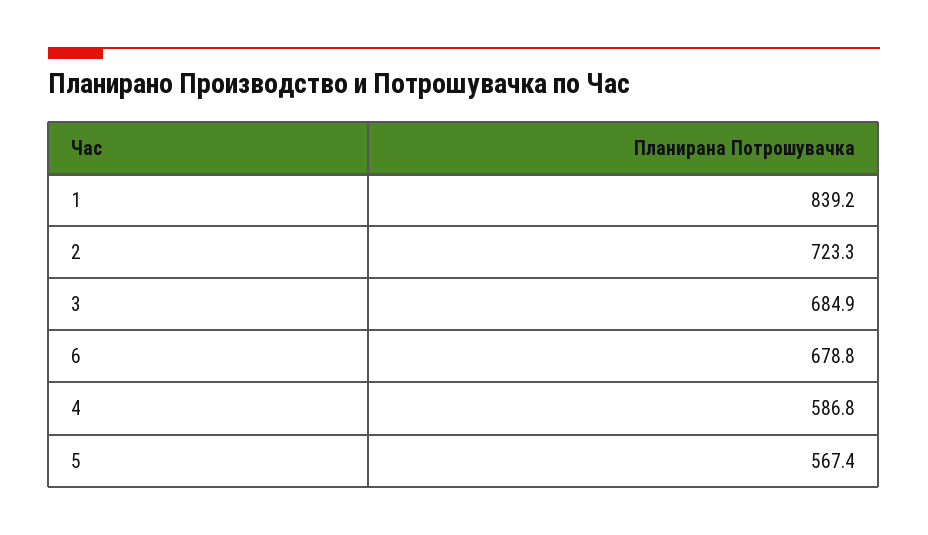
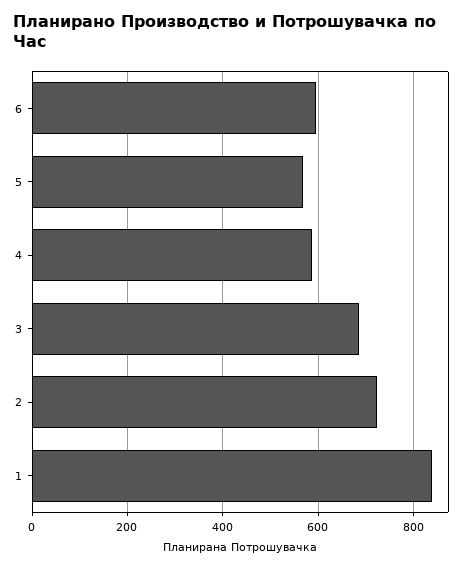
  {
    "1": 839.2,
    "2": 723.3,
    "3": 684.9,
-   "6": 678.8,
+   "6": 600,
    "4": 586.8,
    "5": 567.4
  }

